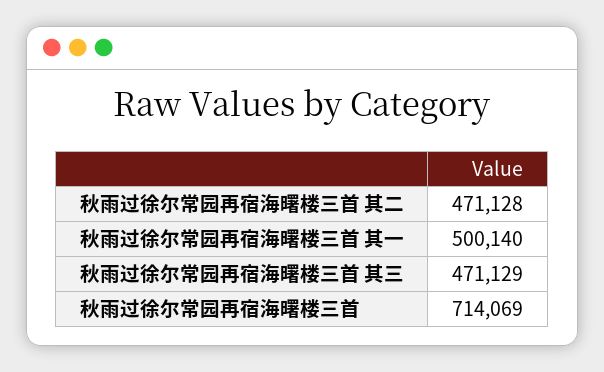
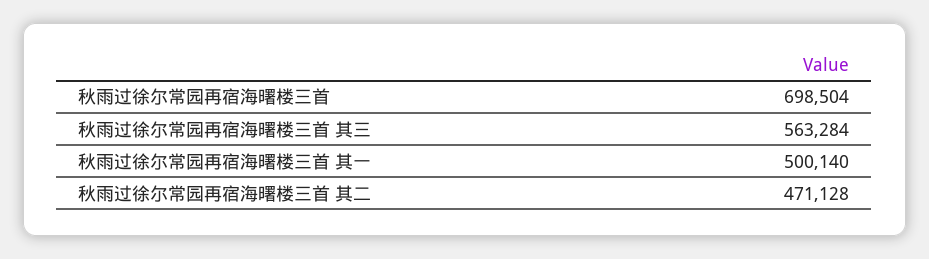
  {
    "秋雨过徐尔常园再宿海曙楼三首 其二": 471128,
    "秋雨过徐尔常园再宿海曙楼三首 其一": 500140,
-   "秋雨过徐尔常园再宿海曙楼三首 其三": 471129,
+   "秋雨过徐尔常园再宿海曙楼三首 其三": 563284,
-   "秋雨过徐尔常园再宿海曙楼三首": 714069
+   "秋雨过徐尔常园再宿海曙楼三首": 698504
  }

